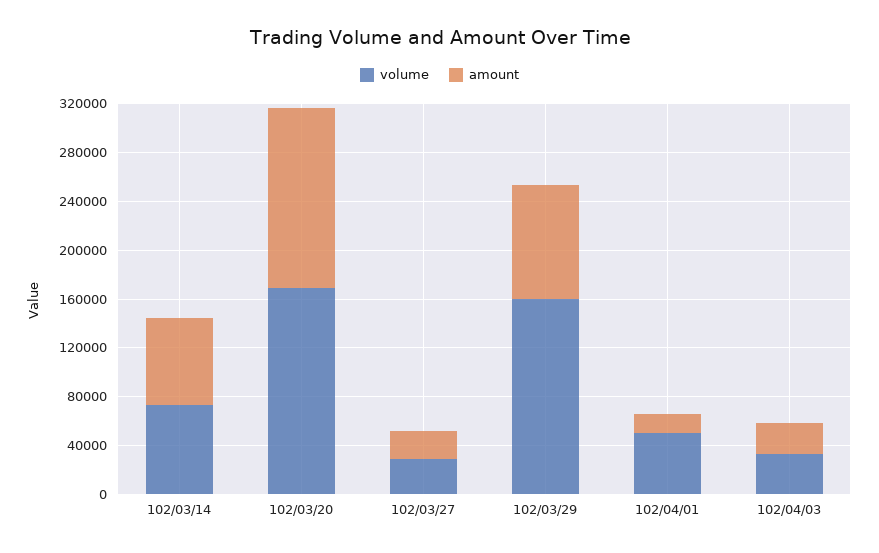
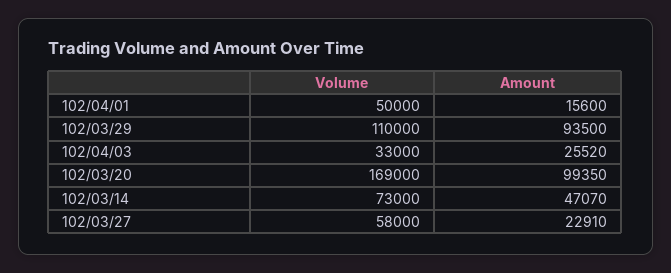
  {
    "volume": {
      "102/03/14": 73000,
      "102/03/20": 169000,
-     "102/03/27": 30000,
+     "102/03/27": 58000,
-     "102/03/29": 160000,
+     "102/03/29": 110000,
      "102/04/01": 50000,
      "102/04/03": 33000
    },
    "amount": {
-     "102/03/14": 70000,
+     "102/03/14": 47070,
-     "102/03/20": 150000,
+     "102/03/20": 99350,
      "102/03/27": 22910,
      "102/03/29": 93500,
      "102/04/01": 15600,
      "102/04/03": 25520
    }
  }

